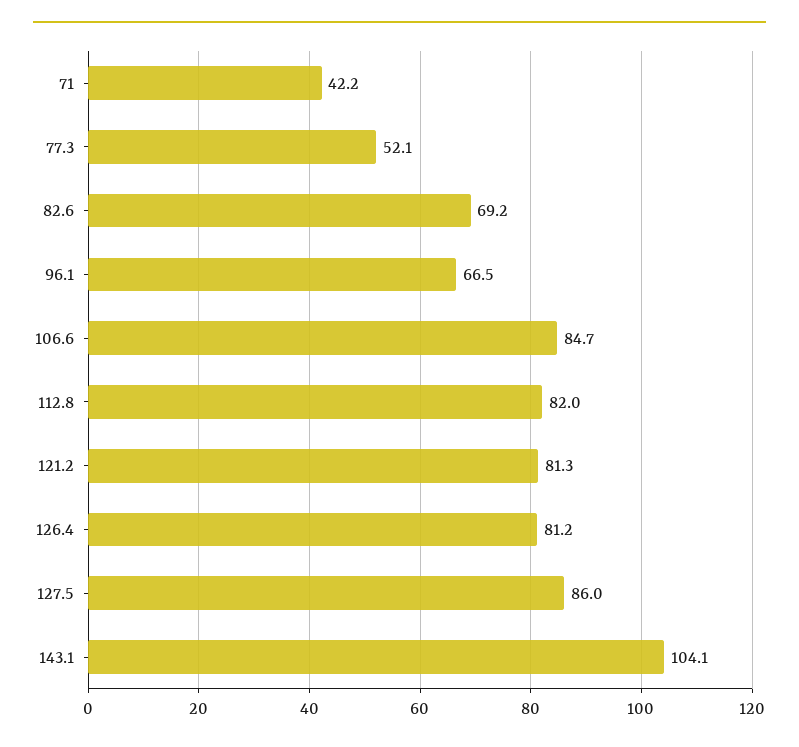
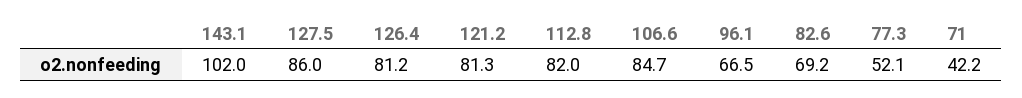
  {
    "71": 42.2,
    "77.3": 52.1,
    "82.6": 69.2,
    "96.1": 66.5,
    "106.6": 84.7,
    "112.8": 82,
    "121.2": 81.3,
    "126.4": 81.2,
    "127.5": 86,
-   "143.1": 104.1
+   "143.1": 102
  }

